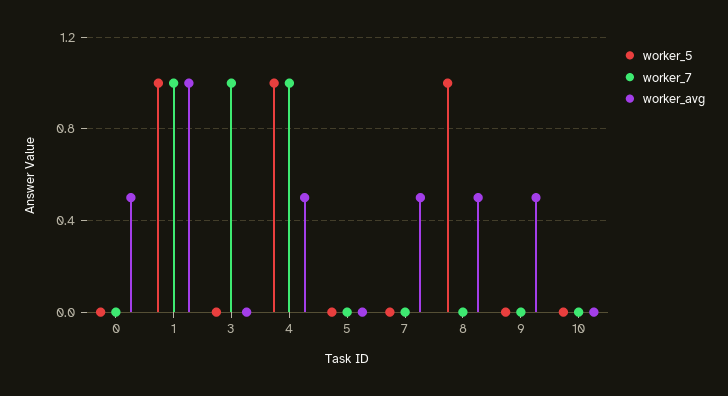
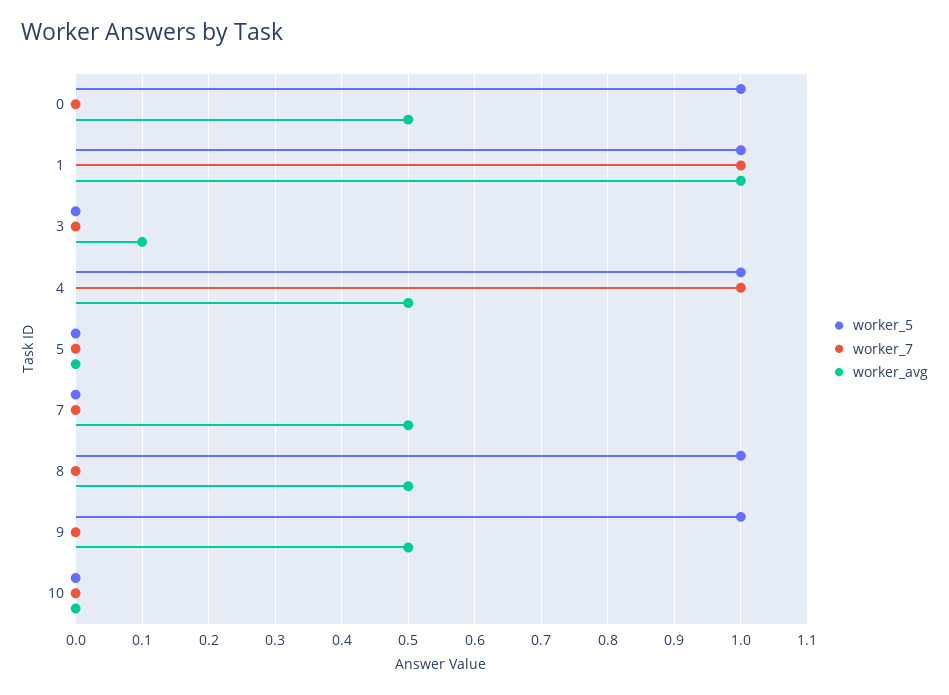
  {
    "worker_5": {
-     "0": 0,
+     "0": 1,
      "1": 1,
      "3": 0,
      "4": 1,
      "5": 0,
      "7": 0,
      "8": 1,
-     "9": 0,
+     "9": 1,
      "10": 0
    },
    "worker_7": {
      "0": 0,
      "1": 1,
-     "3": 1,
+     "3": 0,
      "4": 1,
      "5": 0,
      "7": 0,
      "8": 0,
      "9": 0,
      "10": 0
    },
    "worker_avg": {
      "0": 0.5,
      "1": 1,
-     "3": 0,
+     "3": 0.1,
      "4": 0.5,
      "5": 0,
      "7": 0.5,
      "8": 0.5,
      "9": 0.5,
      "10": 0
    }
  }

